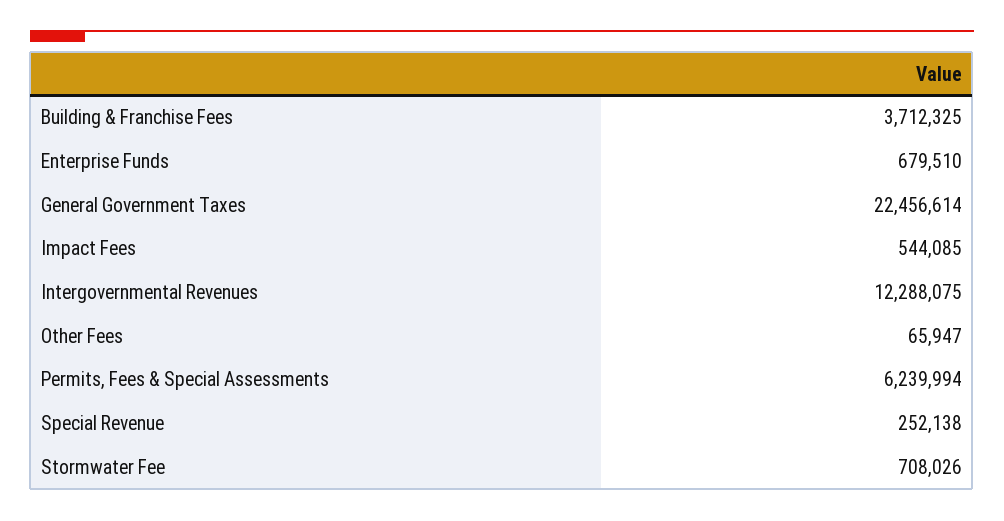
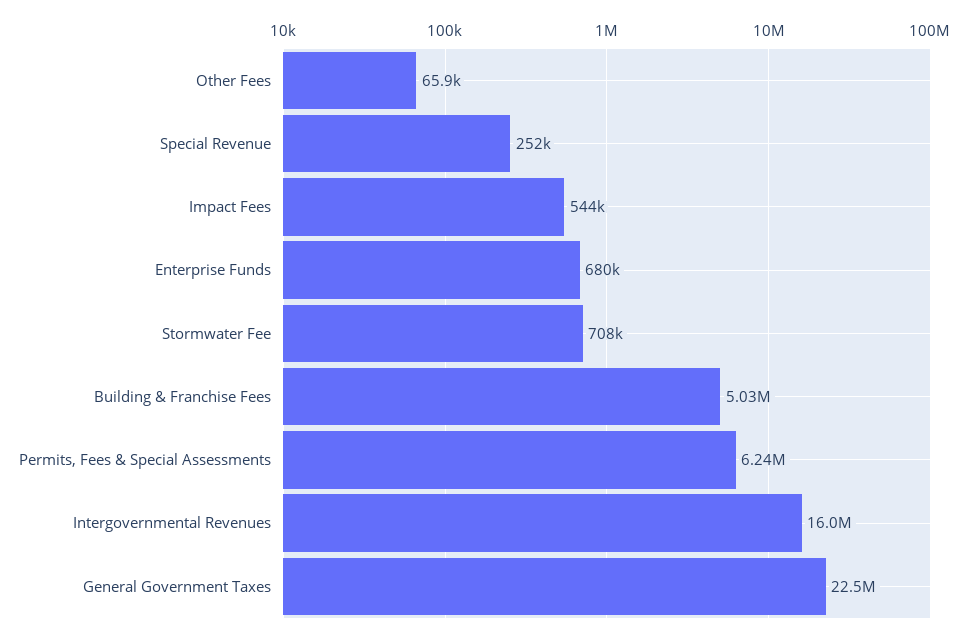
  {
-   "Building & Franchise Fees": 3712325,
+   "Building & Franchise Fees": 5030000,
    "Enterprise Funds": 679510,
    "General Government Taxes": 22456614,
    "Impact Fees": 544085,
-   "Intergovernmental Revenues": 12288075,
+   "Intergovernmental Revenues": 16000000,
    "Other Fees": 65947,
    "Permits, Fees & Special Assessments": 6239994,
    "Special Revenue": 252138,
    "Stormwater Fee": 708026
  }

